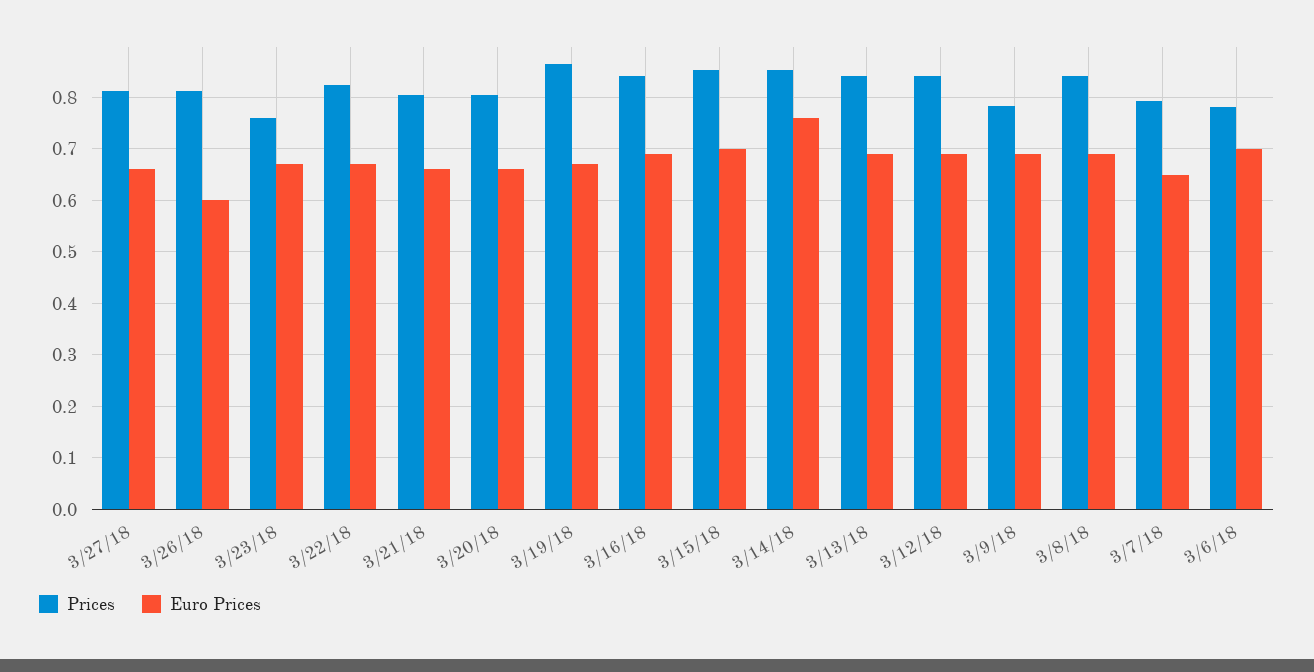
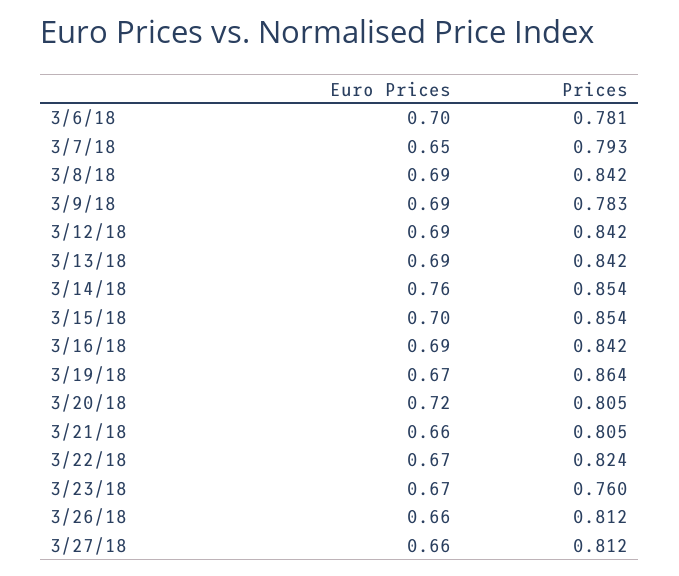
  {
    "Prices": {
      "3/27/18": 0.812,
      "3/26/18": 0.812,
      "3/23/18": 0.76,
      "3/22/18": 0.824,
      "3/21/18": 0.805,
      "3/20/18": 0.805,
      "3/19/18": 0.864,
      "3/16/18": 0.842,
      "3/15/18": 0.854,
      "3/14/18": 0.854,
      "3/13/18": 0.842,
      "3/12/18": 0.842,
      "3/9/18": 0.783,
      "3/8/18": 0.842,
      "3/7/18": 0.793,
      "3/6/18": 0.781
    },
    "Euro Prices": {
      "3/27/18": 0.66,
-     "3/26/18": 0.6,
+     "3/26/18": 0.66,
      "3/23/18": 0.67,
      "3/22/18": 0.67,
      "3/21/18": 0.66,
-     "3/20/18": 0.66,
+     "3/20/18": 0.72,
      "3/19/18": 0.67,
      "3/16/18": 0.69,
      "3/15/18": 0.7,
      "3/14/18": 0.76,
      "3/13/18": 0.69,
      "3/12/18": 0.69,
      "3/9/18": 0.69,
      "3/8/18": 0.69,
      "3/7/18": 0.65,
      "3/6/18": 0.7
    }
  }

